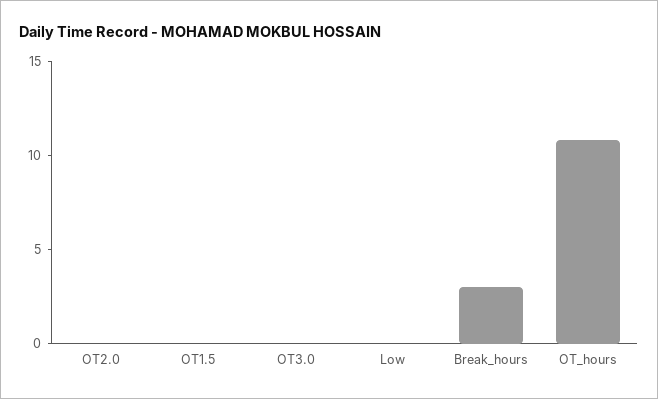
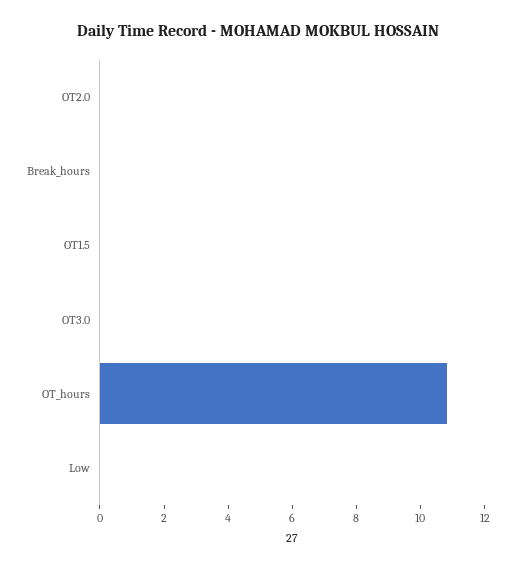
  {
    "OT2.0": 0,
    "OT1.5": 0,
    "OT3.0": 0,
    "Low": 0,
-   "Break_hours": 3,
+   "Break_hours": 0,
    "OT_hours": 11
  }

